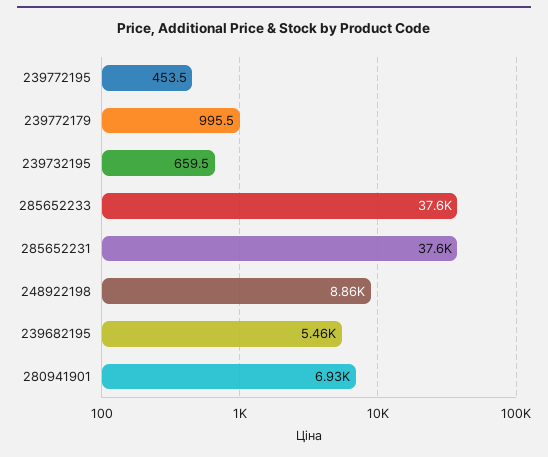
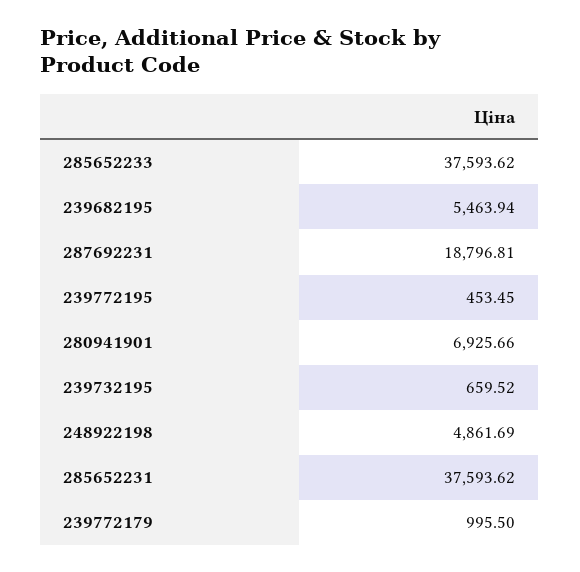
  {
    "239772195": 453.45,
    "239772179": 995.5,
    "239732195": 659.52,
    "285652233": 37593.62,
    "285652231": 37593.62,
-   "248922198": 8860,
+   "248922198": 4861.69,
    "239682195": 5463.94,
-   "280941901": 6925.66
+   "280941901": 6925.66,
+   "287692231": 18796.81
  }

